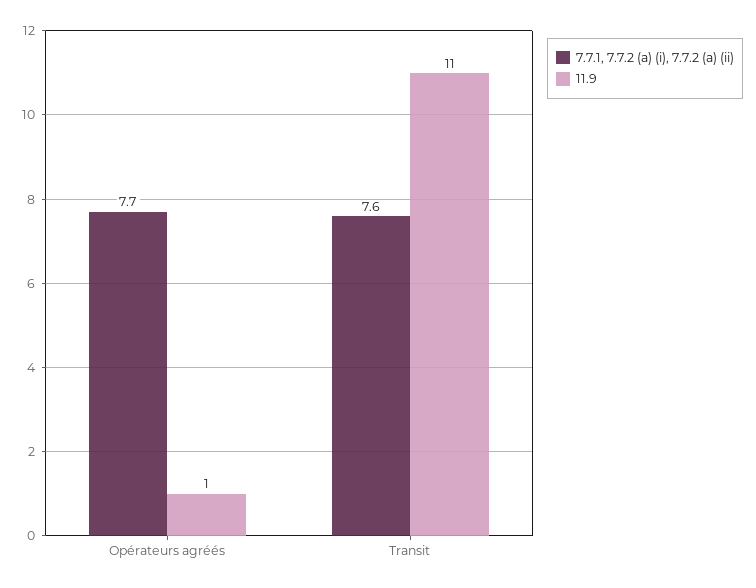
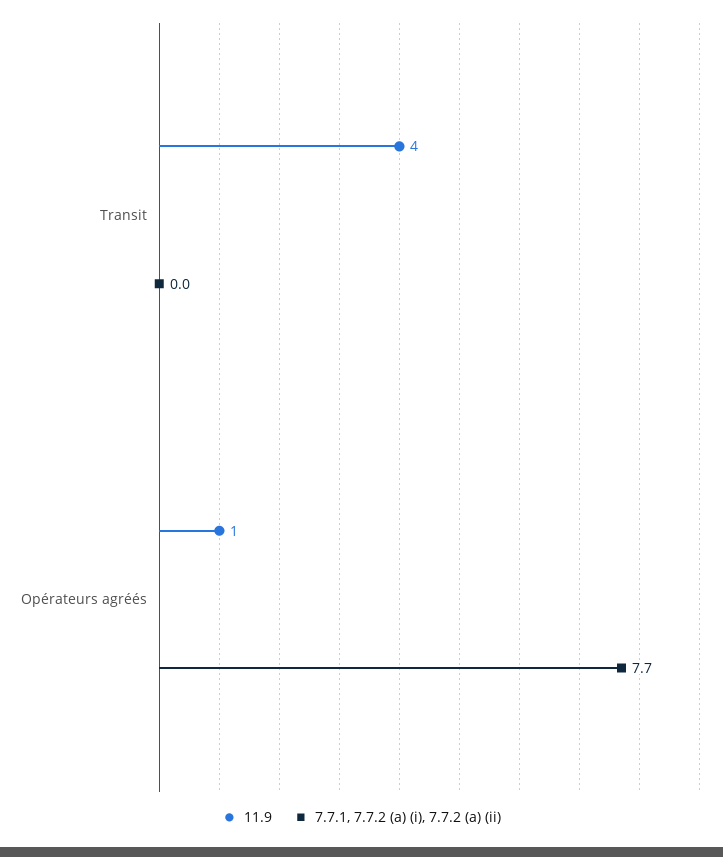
  {
    "7.7.1, 7.7.2 (a) (i), 7.7.2 (a) (ii)": {
      "Opérateurs agréés": 7.7,
-     "Transit": 7.6
+     "Transit": 0
    },
    "11.9": {
      "Opérateurs agréés": 1,
-     "Transit": 11
+     "Transit": 4
    }
  }

